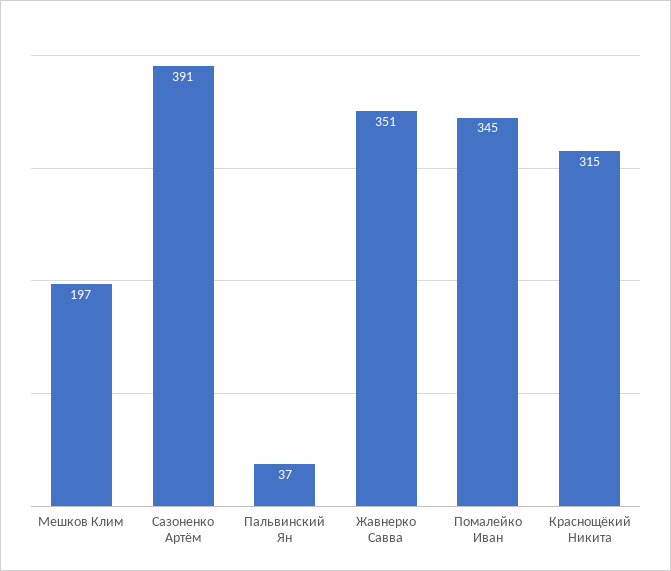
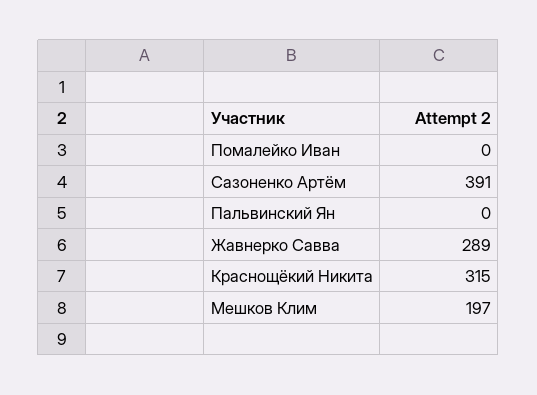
  {
    "Мешков Клим": 197,
    "Сазоненко Артём": 391,
-   "Пальвинский Ян": 37,
+   "Пальвинский Ян": 0,
-   "Жавнерко Савва": 351,
+   "Жавнерко Савва": 289,
-   "Помалейко Иван": 345,
+   "Помалейко Иван": 0,
    "Краснощёкий Никита": 315
  }

